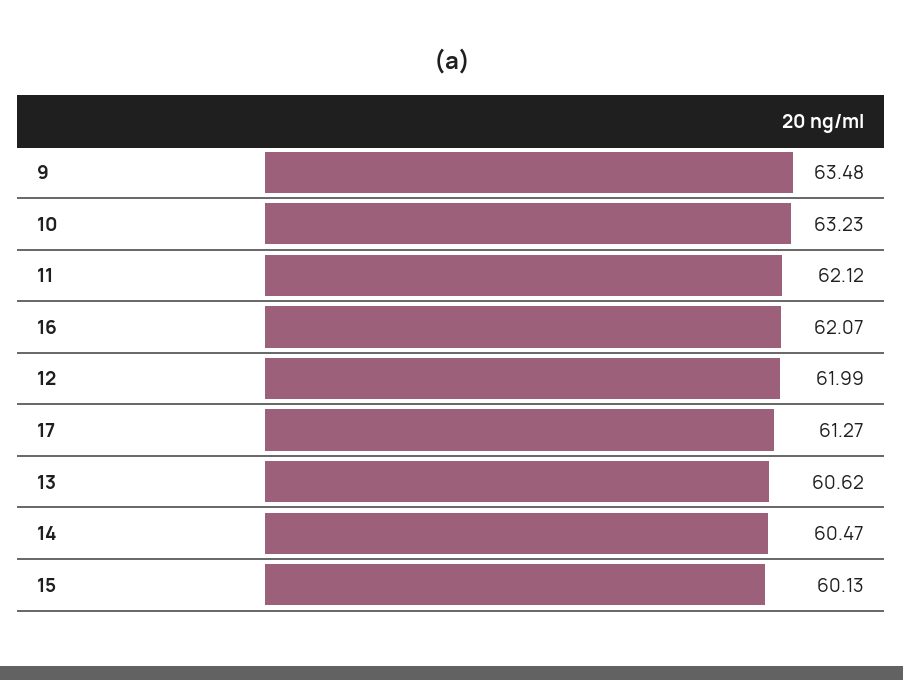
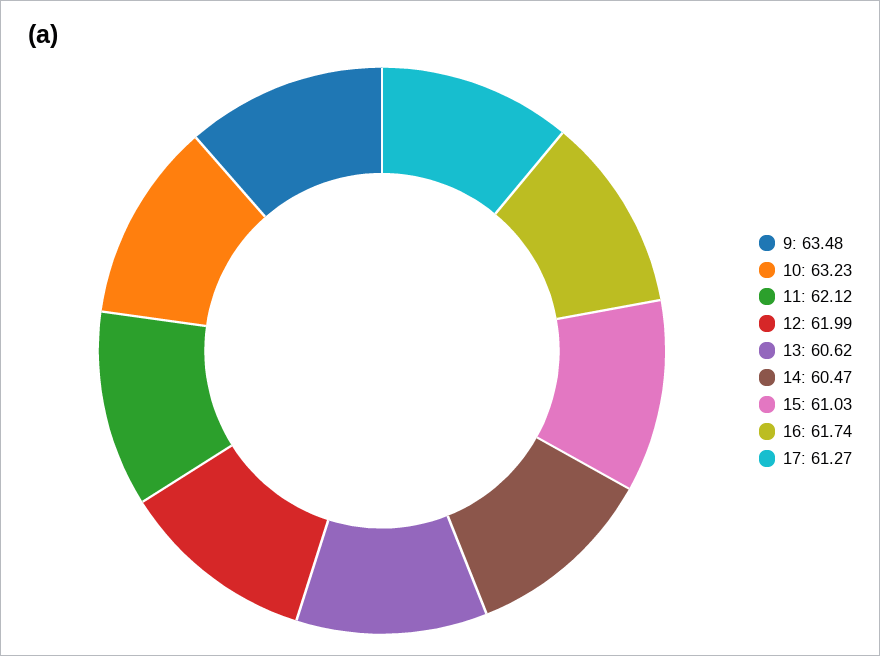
  {
    "9": 63.48,
    "10": 63.23,
    "11": 62.12,
-   "16": 62.07,
+   "16": 61.74,
    "12": 61.99,
    "17": 61.27,
    "13": 60.62,
    "14": 60.47,
-   "15": 60.13
+   "15": 61.03
  }

